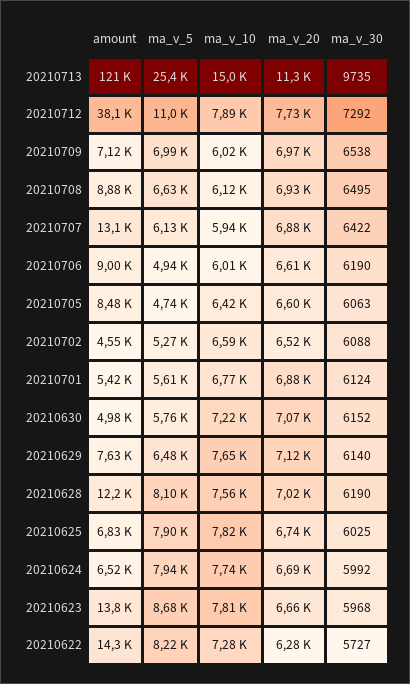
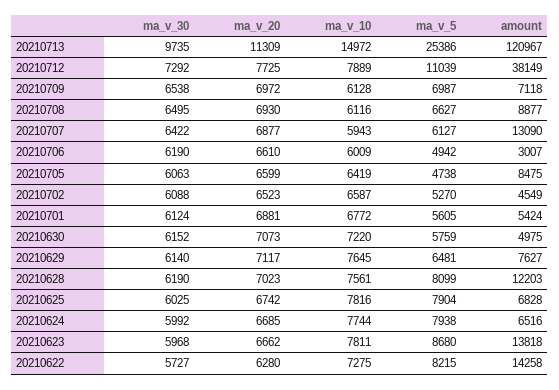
  {
    "amount": {
      "20210713": 120967,
      "20210712": 38149,
      "20210709": 7118,
      "20210708": 8877,
      "20210707": 13090,
-     "20210706": 9000,
+     "20210706": 3007,
      "20210705": 8475,
      "20210702": 4549,
      "20210701": 5424,
      "20210630": 4975,
      "20210629": 7627,
      "20210628": 12203,
      "20210625": 6828,
      "20210624": 6516,
      "20210623": 13818,
      "20210622": 14258
    },
    "ma_v_5": {
      "20210713": 25386,
      "20210712": 11039,
      "20210709": 6987,
      "20210708": 6627,
      "20210707": 6127,
      "20210706": 4942,
      "20210705": 4738,
      "20210702": 5270,
      "20210701": 5605,
      "20210630": 5759,
      "20210629": 6481,
      "20210628": 8099,
      "20210625": 7904,
      "20210624": 7938,
      "20210623": 8680,
      "20210622": 8215
    },
    "ma_v_10": {
      "20210713": 14972,
      "20210712": 7889,
-     "20210709": 6020,
+     "20210709": 6128,
      "20210708": 6116,
      "20210707": 5943,
      "20210706": 6009,
      "20210705": 6419,
      "20210702": 6587,
      "20210701": 6772,
      "20210630": 7220,
      "20210629": 7645,
      "20210628": 7561,
      "20210625": 7816,
      "20210624": 7744,
      "20210623": 7811,
      "20210622": 7275
    },
    "ma_v_20": {
      "20210713": 11309,
      "20210712": 7725,
      "20210709": 6972,
      "20210708": 6930,
      "20210707": 6877,
      "20210706": 6610,
      "20210705": 6599,
      "20210702": 6523,
      "20210701": 6881,
      "20210630": 7073,
      "20210629": 7117,
      "20210628": 7023,
      "20210625": 6742,
      "20210624": 6685,
      "20210623": 6662,
      "20210622": 6280
    },
    "ma_v_30": {
      "20210713": 9735,
      "20210712": 7292,
      "20210709": 6538,
      "20210708": 6495,
      "20210707": 6422,
      "20210706": 6190,
      "20210705": 6063,
      "20210702": 6088,
      "20210701": 6124,
      "20210630": 6152,
      "20210629": 6140,
      "20210628": 6190,
      "20210625": 6025,
      "20210624": 5992,
      "20210623": 5968,
      "20210622": 5727
    }
  }

